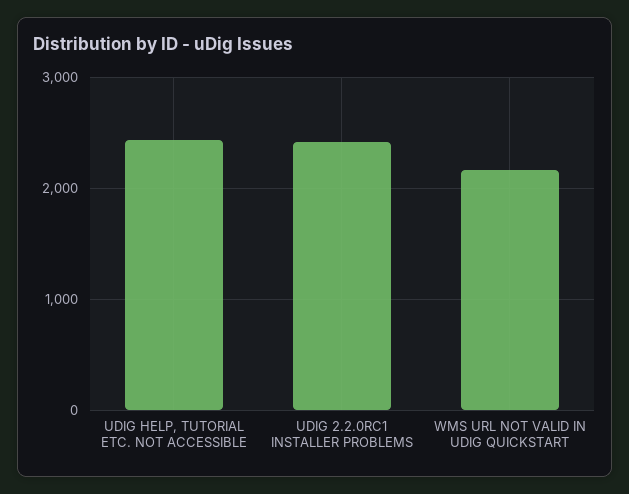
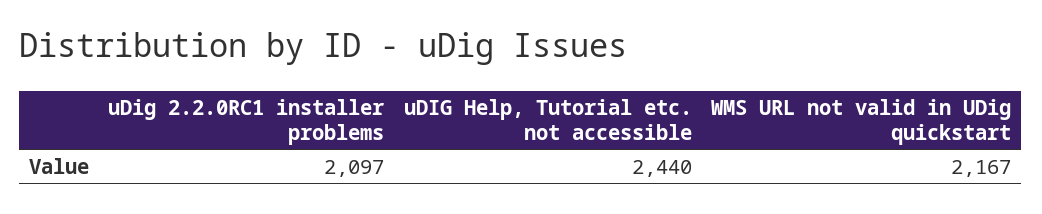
  {
    "UDIG HELP, TUTORIAL ETC. NOT ACCESSIBLE": 2440,
-   "UDIG 2.2.0RC1 INSTALLER PROBLEMS": 2400,
+   "UDIG 2.2.0RC1 INSTALLER PROBLEMS": 2097,
    "WMS URL NOT VALID IN UDIG QUICKSTART": 2167
  }

